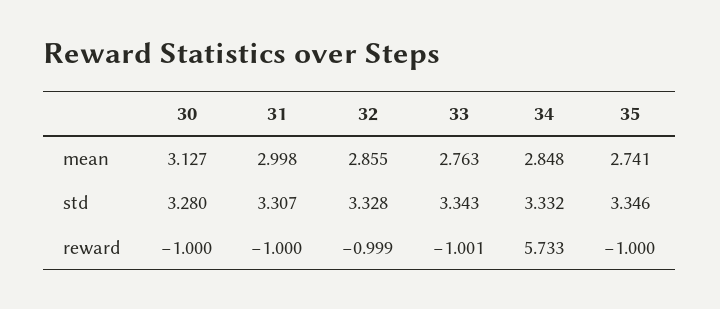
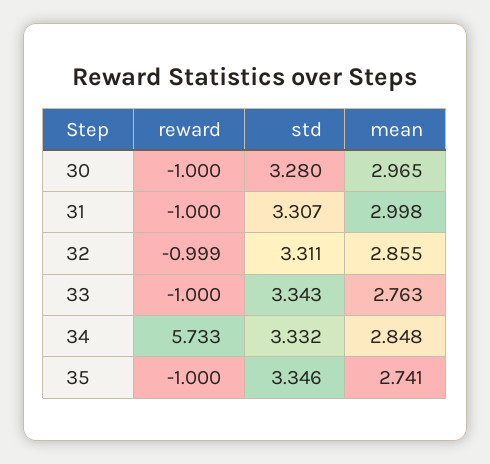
  {
    "30": {
-     "mean": 3.127,
+     "mean": 2.965,
      "std": 3.28,
      "reward": -1
    },
    "31": {
      "mean": 2.998,
      "std": 3.307,
      "reward": -1
    },
    "32": {
      "mean": 2.855,
-     "std": 3.328,
+     "std": 3.311,
      "reward": -0.999
    },
    "33": {
      "mean": 2.763,
      "std": 3.343,
-     "reward": -1.001
+     "reward": -1
    },
    "34": {
      "mean": 2.848,
      "std": 3.332,
      "reward": 5.733
    },
    "35": {
      "mean": 2.741,
      "std": 3.346,
      "reward": -1
    }
  }

